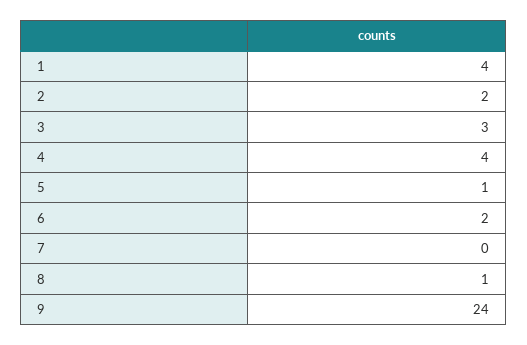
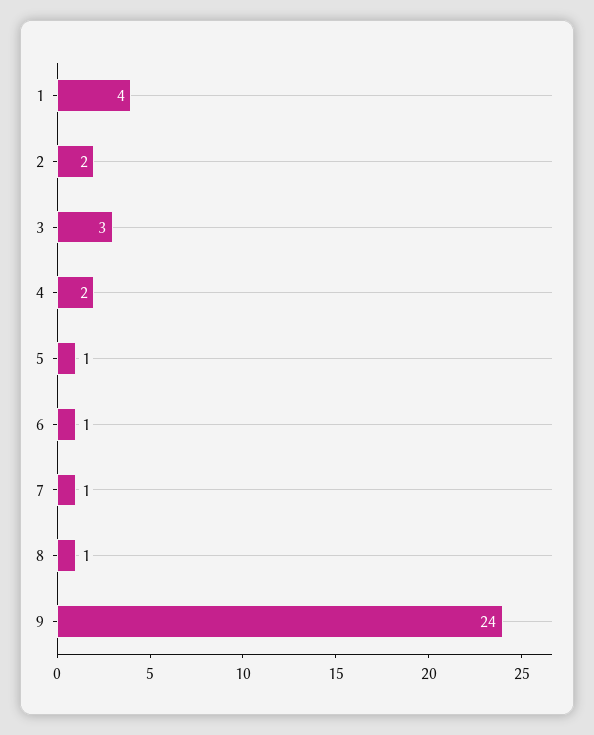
  {
    "1": 4,
    "2": 2,
    "3": 3,
-   "4": 4,
+   "4": 2,
    "5": 1,
-   "6": 2,
+   "6": 1,
-   "7": 0,
+   "7": 1,
    "8": 1,
    "9": 24
  }

